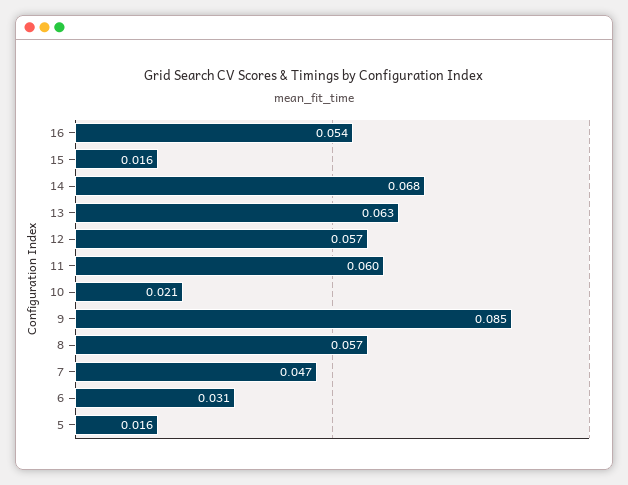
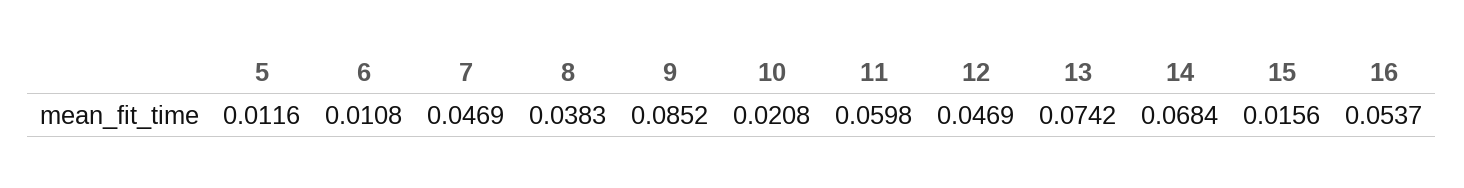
  {
    "16": 0.0537,
    "15": 0.0156,
    "14": 0.0684,
-   "13": 0.063,
+   "13": 0.0742,
-   "12": 0.057,
+   "12": 0.0469,
    "11": 0.0598,
    "10": 0.0208,
    "9": 0.0852,
-   "8": 0.057,
+   "8": 0.0383,
    "7": 0.0469,
-   "6": 0.031,
+   "6": 0.0108,
-   "5": 0.016
+   "5": 0.0116
  }

